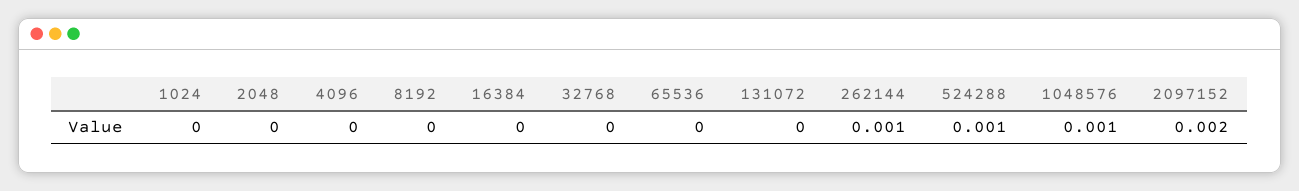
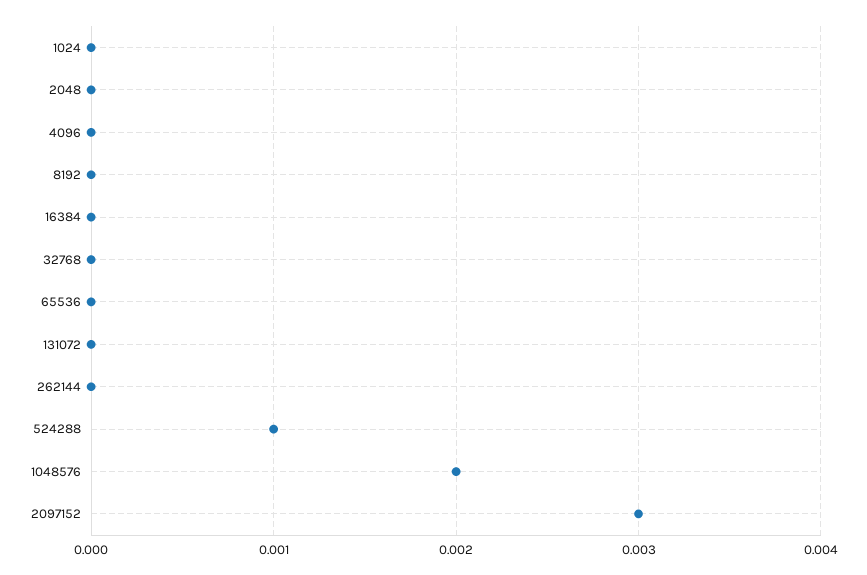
  {
    "1024": 0,
    "2048": 0,
    "4096": 0,
    "8192": 0,
    "16384": 0,
    "32768": 0,
    "65536": 0,
    "131072": 0,
-   "262144": 0.001,
+   "262144": 0,
    "524288": 0.001,
-   "1048576": 0.001,
+   "1048576": 0.002,
-   "2097152": 0.002
+   "2097152": 0.003
  }

